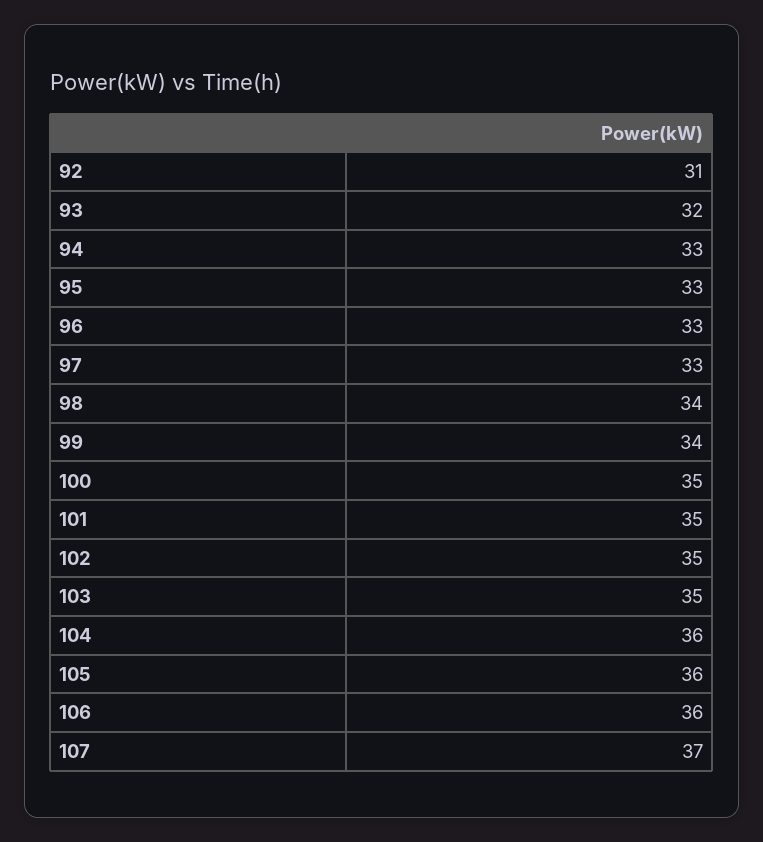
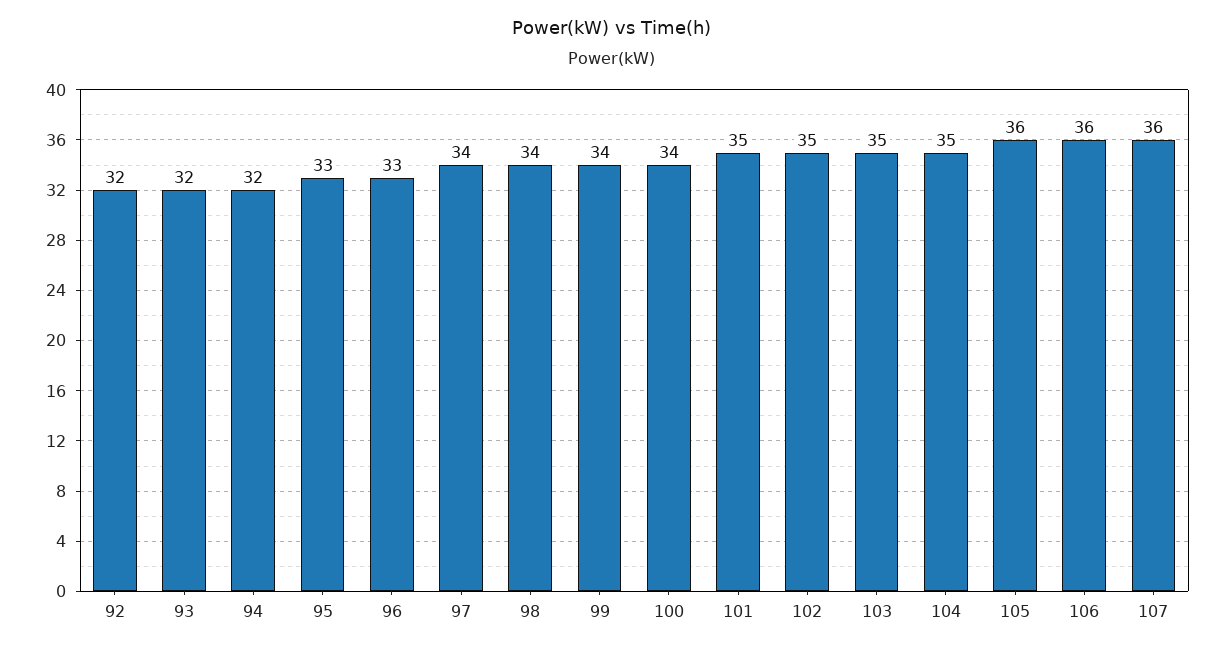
  {
-   "92": 31,
+   "92": 32,
    "93": 32,
-   "94": 33,
+   "94": 32,
    "95": 33,
    "96": 33,
-   "97": 33,
+   "97": 34,
    "98": 34,
    "99": 34,
-   "100": 35,
+   "100": 34,
    "101": 35,
    "102": 35,
    "103": 35,
-   "104": 36,
+   "104": 35,
    "105": 36,
    "106": 36,
-   "107": 37
+   "107": 36
  }

